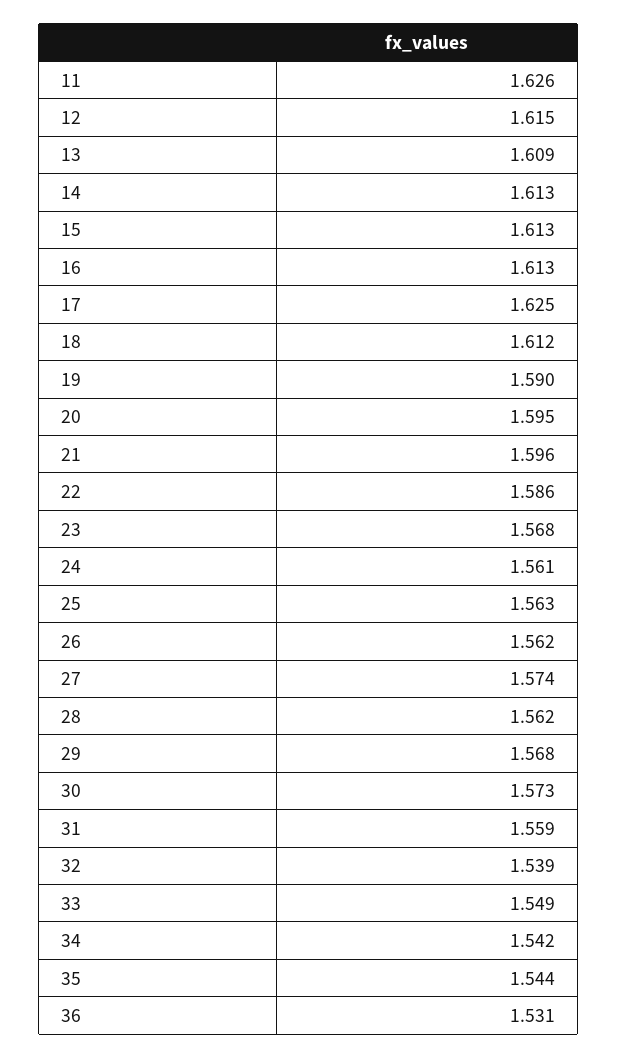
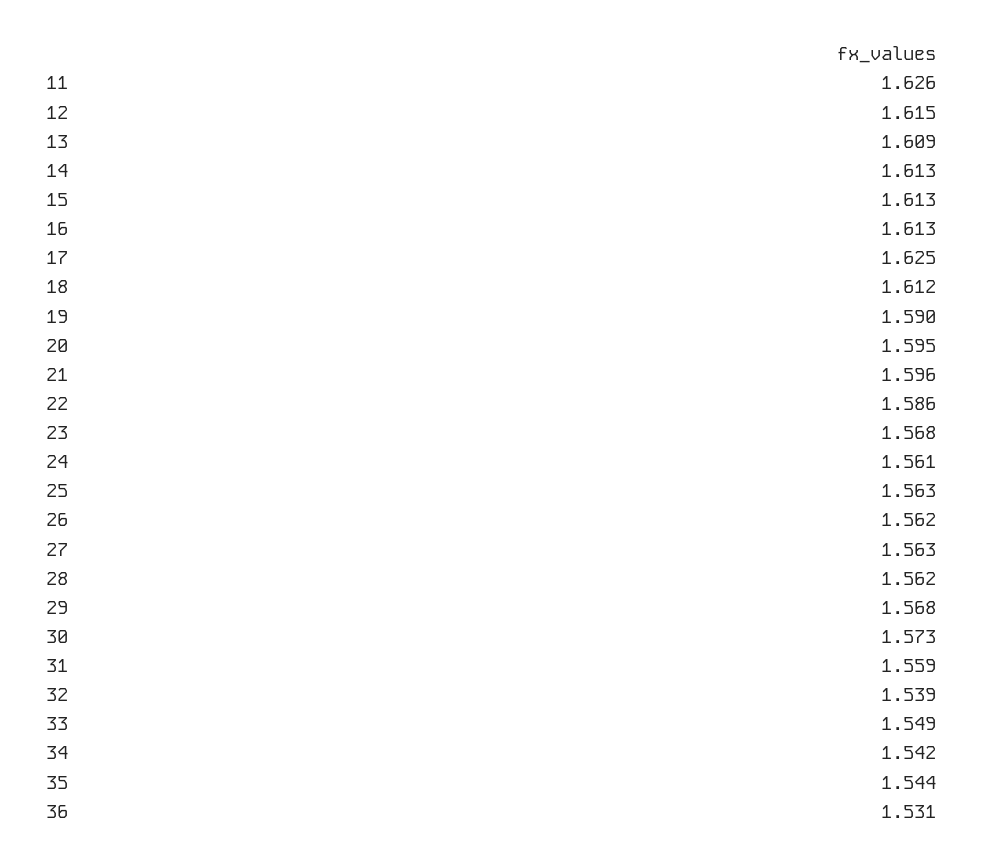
  {
    "11": 1.626,
    "12": 1.615,
    "13": 1.609,
    "14": 1.613,
    "15": 1.613,
    "16": 1.613,
    "17": 1.625,
    "18": 1.612,
    "19": 1.59,
    "20": 1.595,
    "21": 1.596,
    "22": 1.586,
    "23": 1.568,
    "24": 1.561,
    "25": 1.563,
    "26": 1.562,
-   "27": 1.574,
+   "27": 1.563,
    "28": 1.562,
    "29": 1.568,
    "30": 1.573,
    "31": 1.559,
    "32": 1.539,
    "33": 1.549,
    "34": 1.542,
    "35": 1.544,
    "36": 1.531
  }

